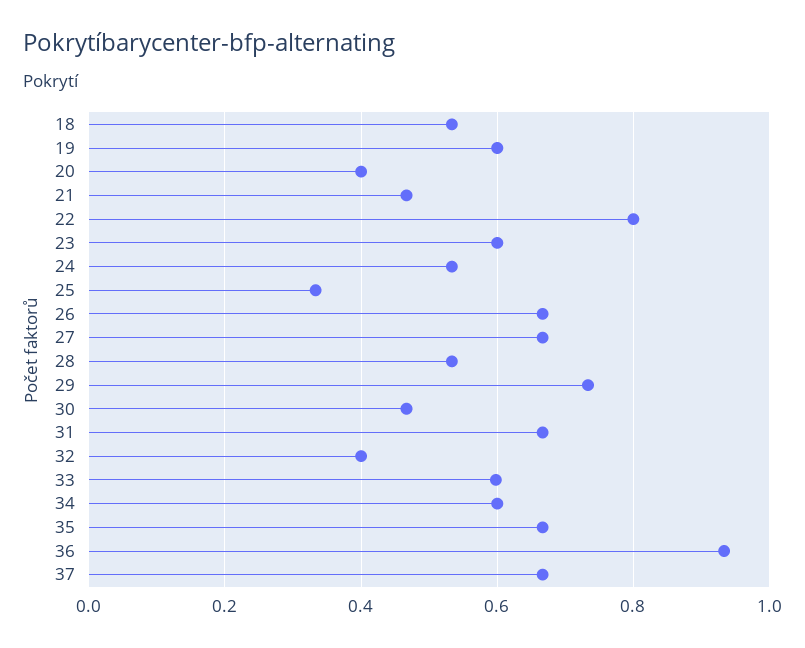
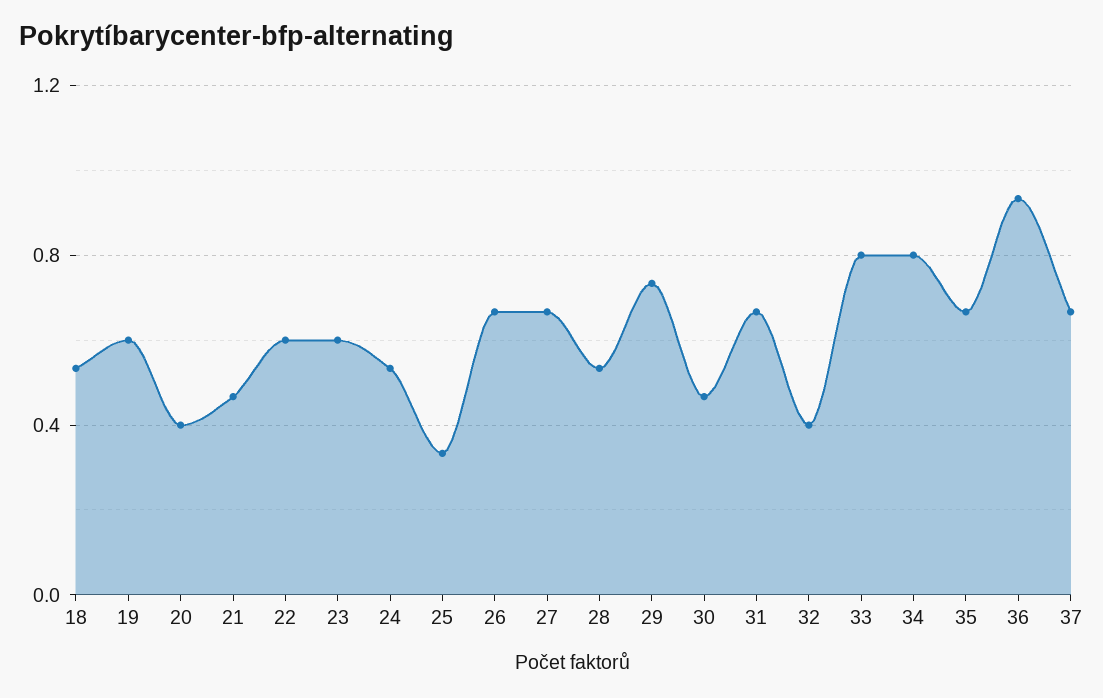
  {
    "18": 0.54,
    "19": 0.6,
    "20": 0.4,
    "21": 0.46,
-   "22": 0.8,
+   "22": 0.6,
    "23": 0.6,
    "24": 0.54,
    "25": 0.34,
    "26": 0.66,
    "27": 0.66,
    "28": 0.54,
    "29": 0.74,
    "30": 0.46,
    "31": 0.66,
    "32": 0.4,
-   "33": 0.6,
+   "33": 0.8,
-   "34": 0.6,
+   "34": 0.8,
    "35": 0.66,
    "36": 0.94,
    "37": 0.66
  }

